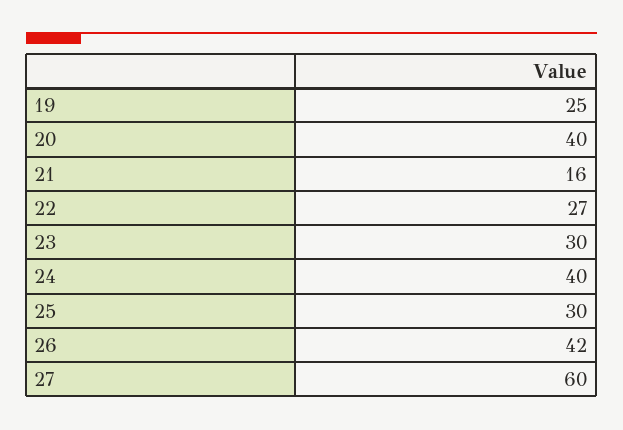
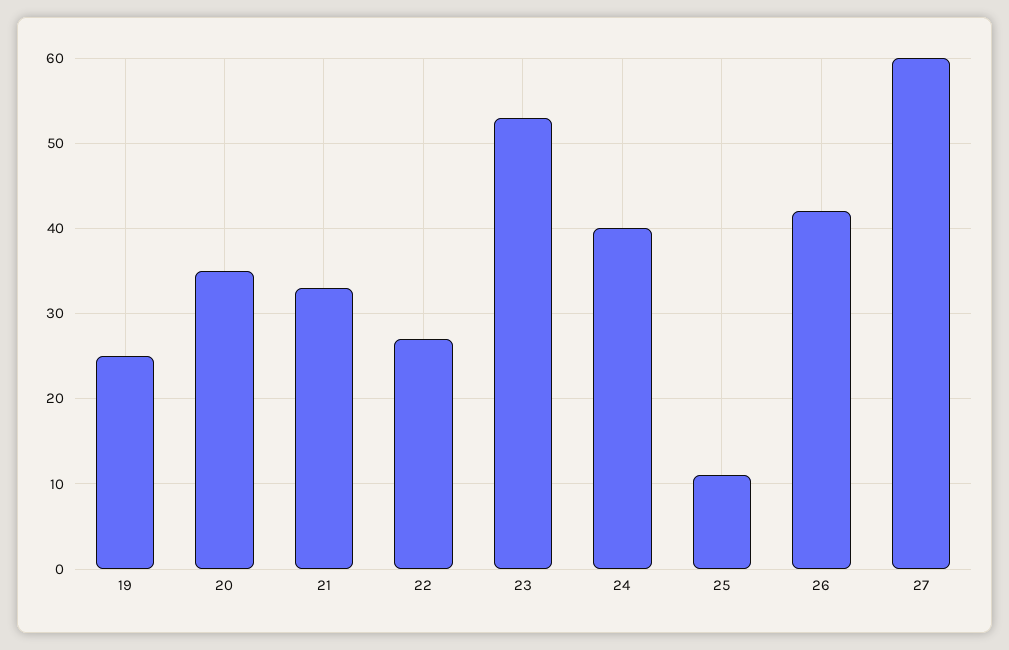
  {
    "19": 25,
-   "20": 40,
+   "20": 35,
-   "21": 16,
+   "21": 33,
    "22": 27,
-   "23": 30,
+   "23": 53,
    "24": 40,
-   "25": 30,
+   "25": 11,
    "26": 42,
    "27": 60
  }

